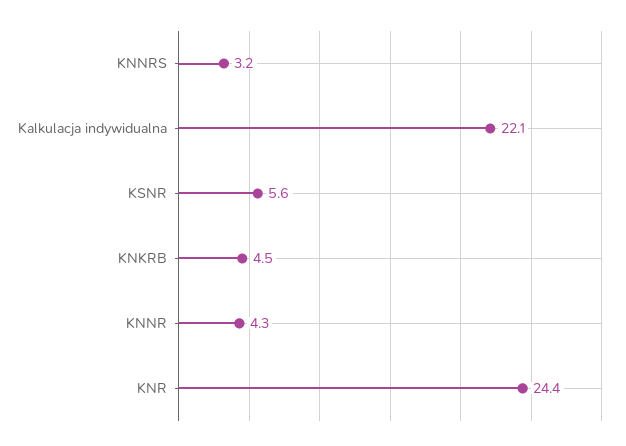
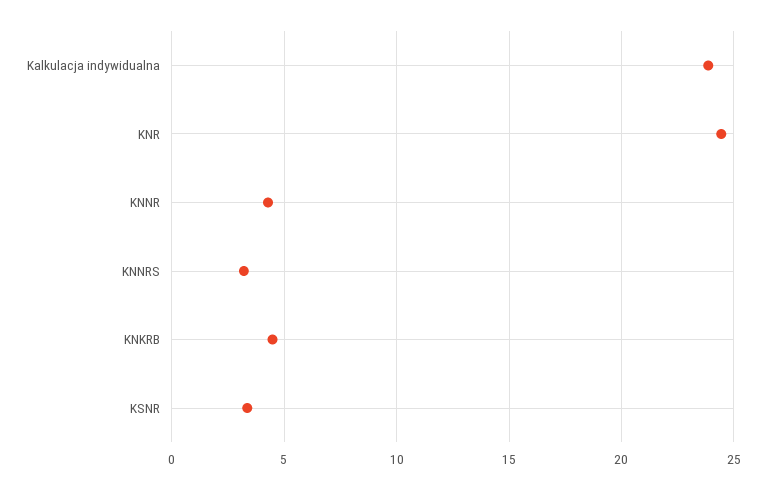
  {
    "KNNRS": 3.2,
-   "Kalkulacja indywidualna": 22.1,
+   "Kalkulacja indywidualna": 24,
-   "KSNR": 5.6,
+   "KSNR": 3.5,
    "KNKRB": 4.5,
    "KNNR": 4.3,
    "KNR": 24.4
  }

